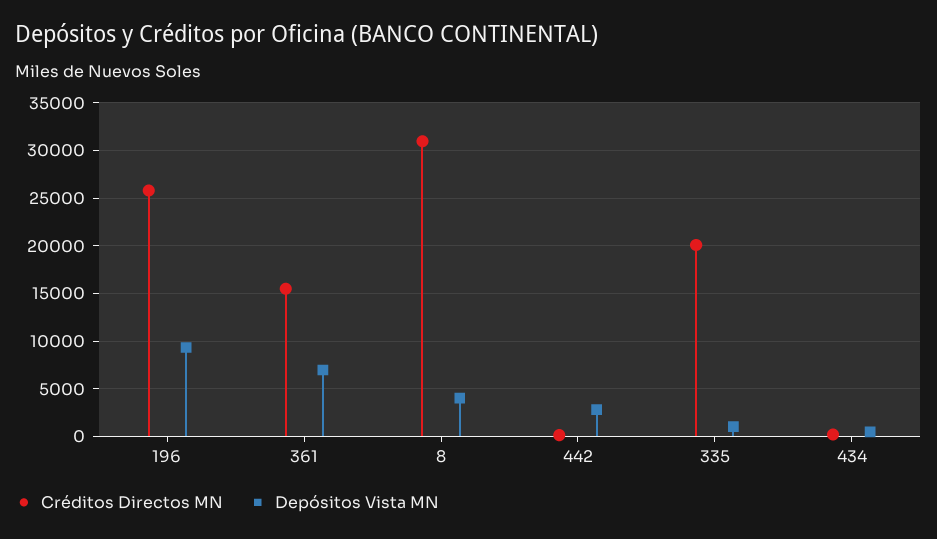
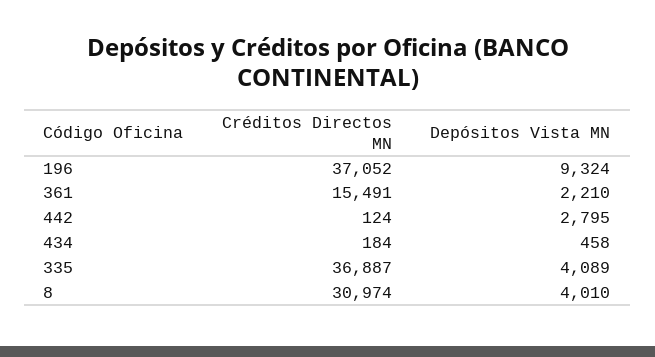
  {
    "Créditos Directos MN": {
-     "196": 26000,
+     "196": 37052,
      "361": 15491,
      "8": 30974,
      "442": 124,
-     "335": 20000,
+     "335": 36887,
      "434": 184
    },
    "Depósitos Vista MN": {
      "196": 9324,
-     "361": 7000,
+     "361": 2210,
      "8": 4010,
      "442": 2795,
-     "335": 1000,
+     "335": 4089,
      "434": 458
    }
  }

